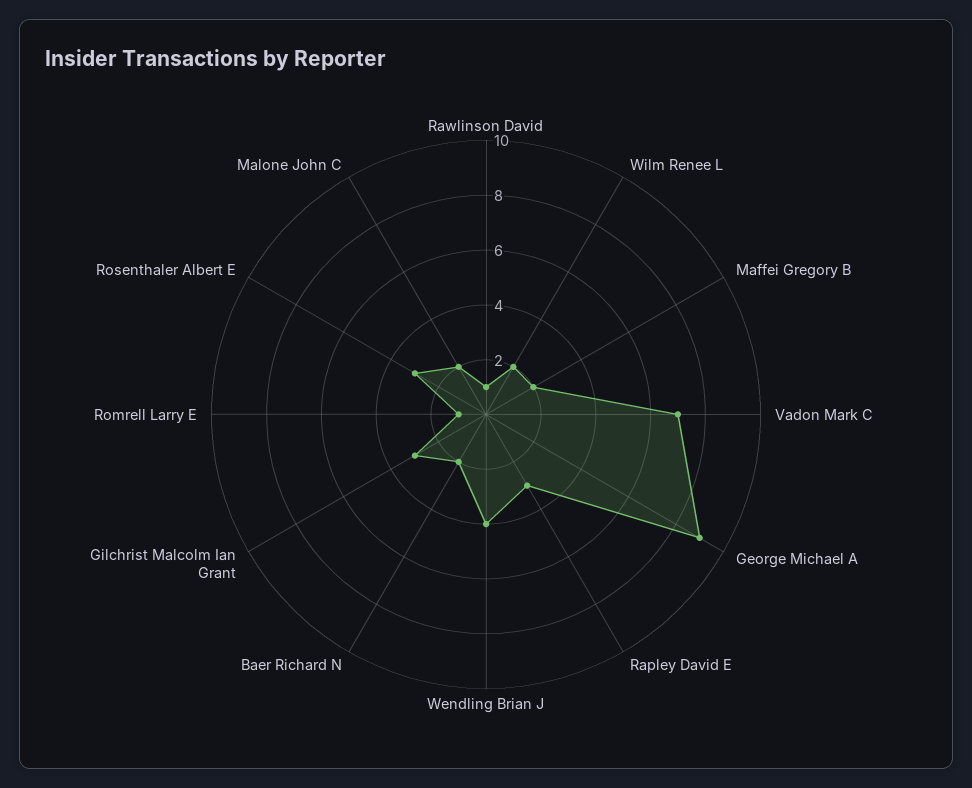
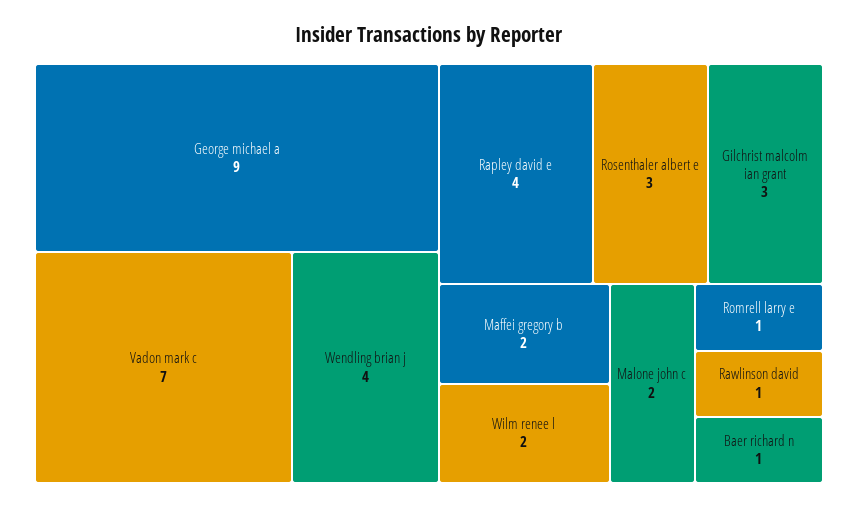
  {
    "Rawlinson David": 1,
    "Wilm Renee L": 2,
    "Maffei Gregory B": 2,
    "Vadon Mark C": 7,
    "George Michael A": 9,
-   "Rapley David E": 3,
+   "Rapley David E": 4,
    "Wendling Brian J": 4,
-   "Baer Richard N": 2,
+   "Baer Richard N": 1,
    "Gilchrist Malcolm Ian Grant": 3,
    "Romrell Larry E": 1,
    "Rosenthaler Albert E": 3,
    "Malone John C": 2
  }

